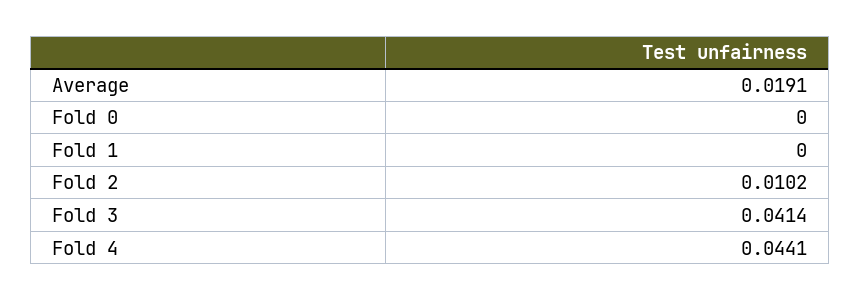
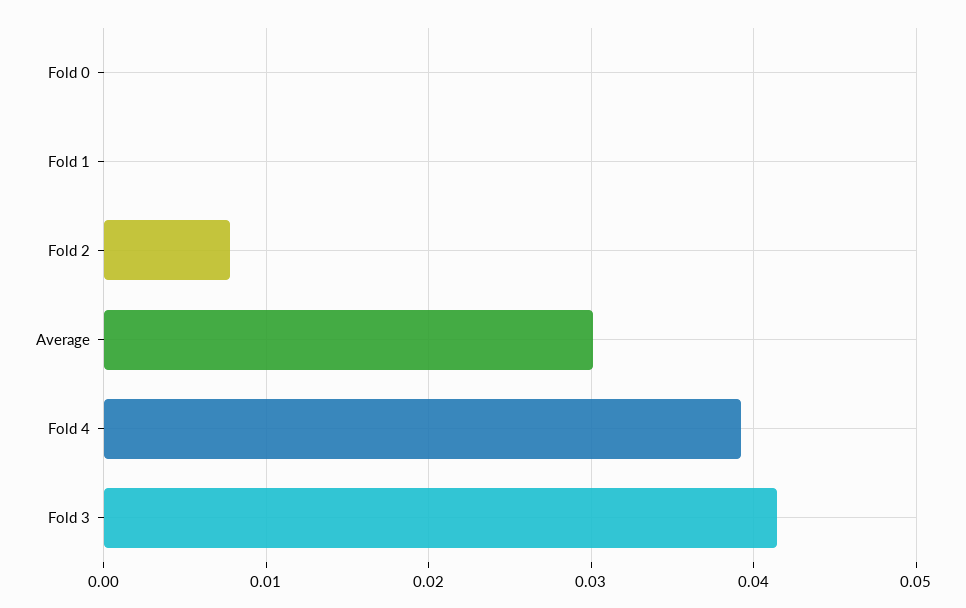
  {
-   "Average": 0.0191,
+   "Average": 0.03,
    "Fold 0": 0,
    "Fold 1": 0,
-   "Fold 2": 0.0102,
+   "Fold 2": 0.008,
    "Fold 3": 0.0414,
-   "Fold 4": 0.0441
+   "Fold 4": 0.039
  }

